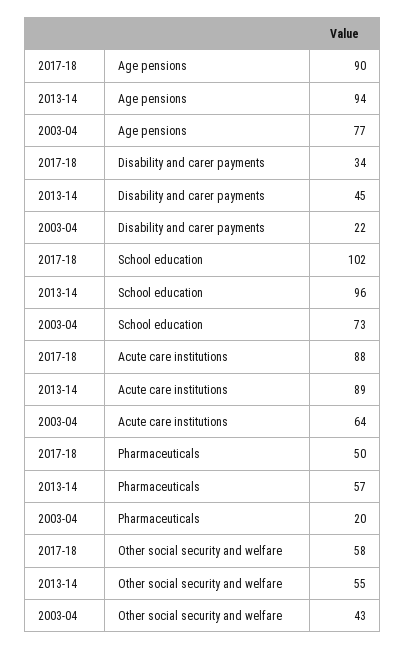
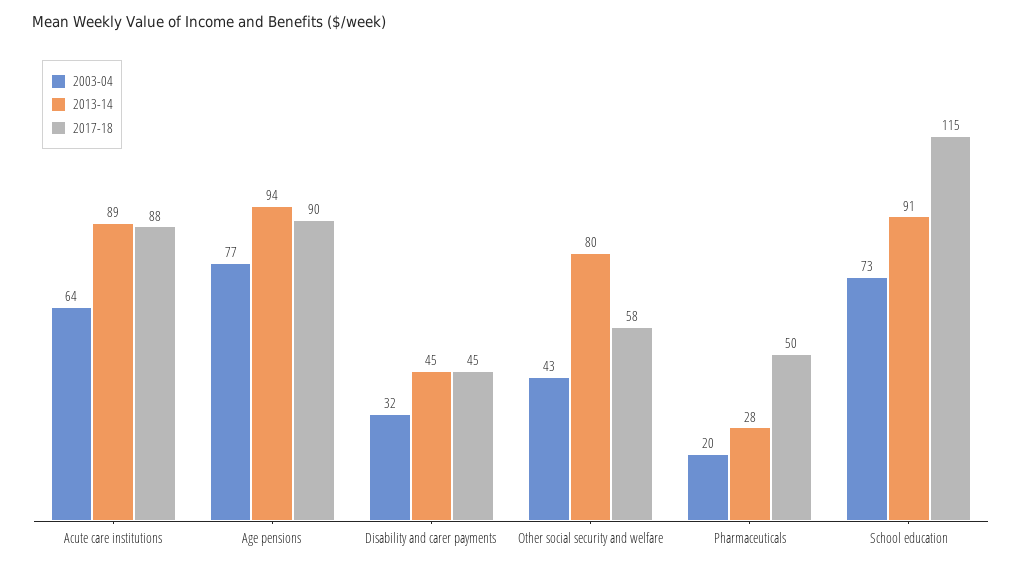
  {
    "2017-18": {
      "Age pensions": 90,
-     "Disability and carer payments": 34,
+     "Disability and carer payments": 45,
-     "School education": 102,
+     "School education": 115,
      "Acute care institutions": 88,
      "Pharmaceuticals": 50,
      "Other social security and welfare": 58
    },
    "2013-14": {
      "Age pensions": 94,
      "Disability and carer payments": 45,
-     "School education": 96,
+     "School education": 91,
      "Acute care institutions": 89,
-     "Pharmaceuticals": 57,
+     "Pharmaceuticals": 28,
-     "Other social security and welfare": 55
+     "Other social security and welfare": 80
    },
    "2003-04": {
      "Age pensions": 77,
-     "Disability and carer payments": 22,
+     "Disability and carer payments": 32,
      "School education": 73,
      "Acute care institutions": 64,
      "Pharmaceuticals": 20,
      "Other social security and welfare": 43
    }
  }

